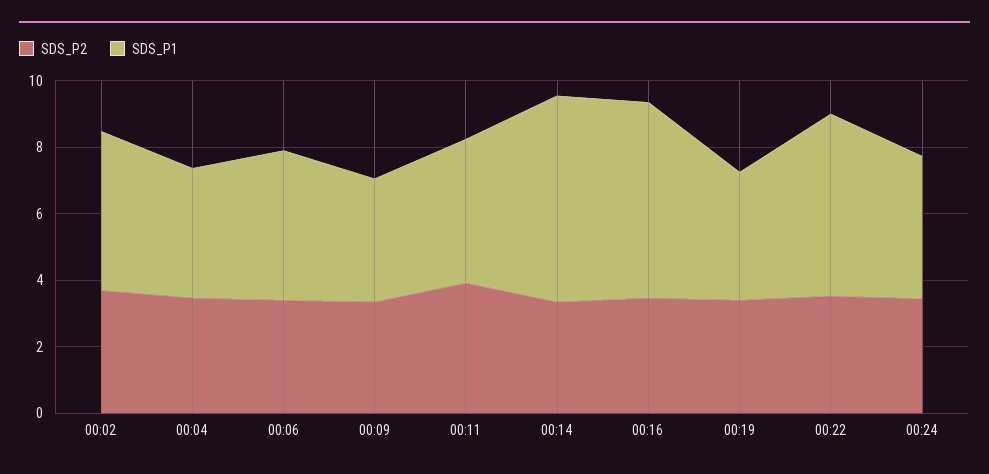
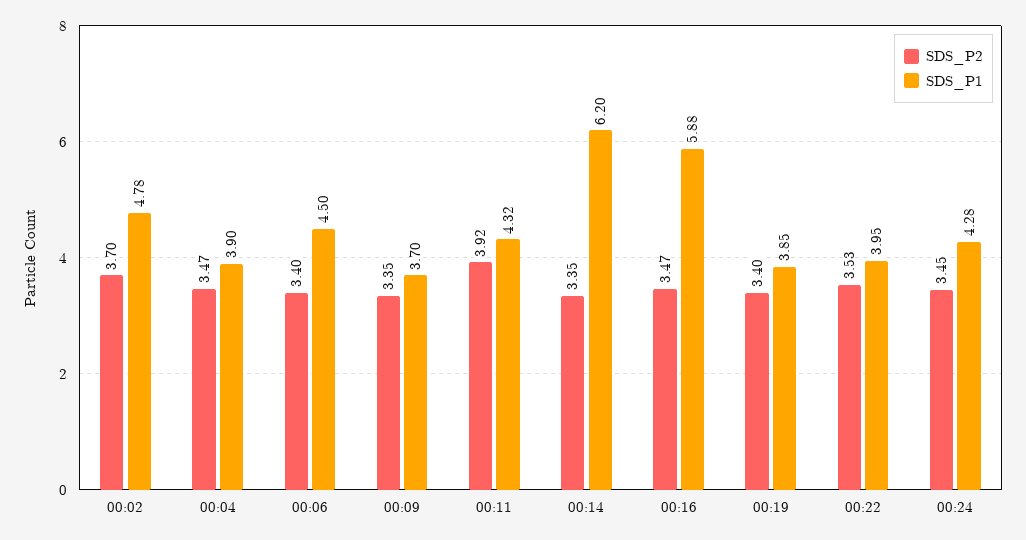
  {
    "SDS_P2": {
      "00:02": 3.7,
      "00:04": 3.47,
      "00:06": 3.4,
      "00:09": 3.35,
      "00:11": 3.92,
      "00:14": 3.35,
      "00:16": 3.47,
      "00:19": 3.4,
      "00:22": 3.53,
      "00:24": 3.45
    },
    "SDS_P1": {
      "00:02": 4.78,
      "00:04": 3.9,
      "00:06": 4.5,
      "00:09": 3.7,
      "00:11": 4.32,
      "00:14": 6.2,
      "00:16": 5.88,
      "00:19": 3.85,
-     "00:22": 5.5,
+     "00:22": 3.95,
      "00:24": 4.28
    }
  }

